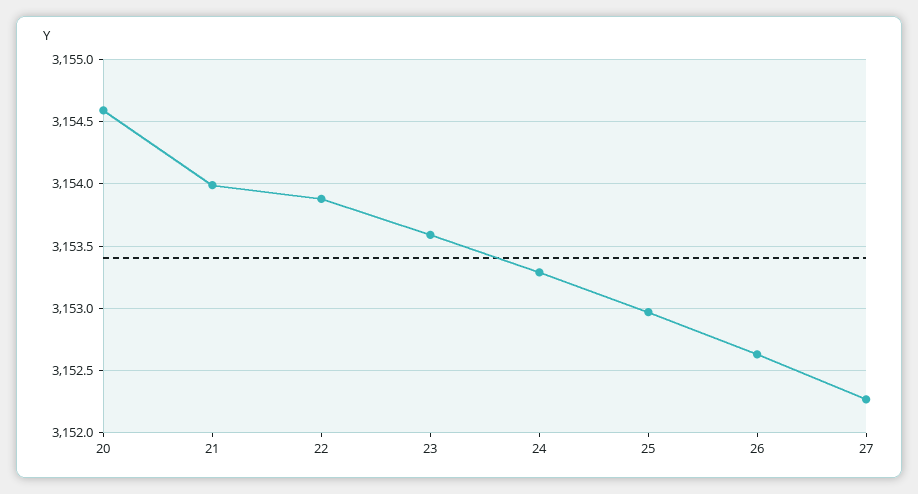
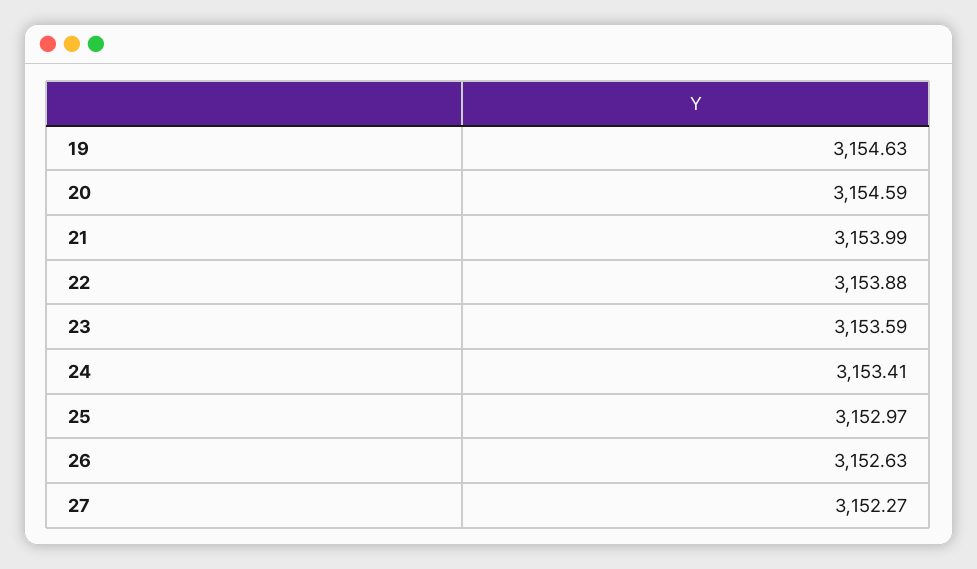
  {
    "20": 3154.59,
    "21": 3153.99,
    "22": 3153.88,
    "23": 3153.59,
-   "24": 3153.3,
+   "24": 3153.41,
    "25": 3152.97,
    "26": 3152.63,
-   "27": 3152.27
+   "27": 3152.27,
+   "19": 3154.63
  }

